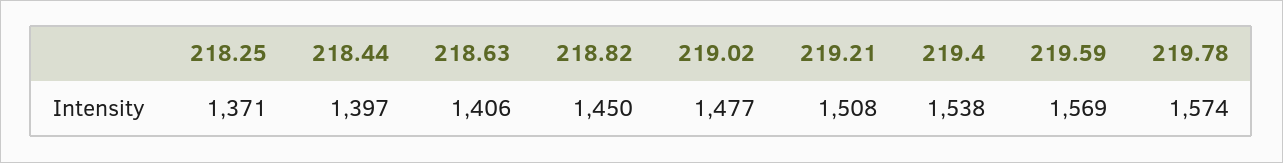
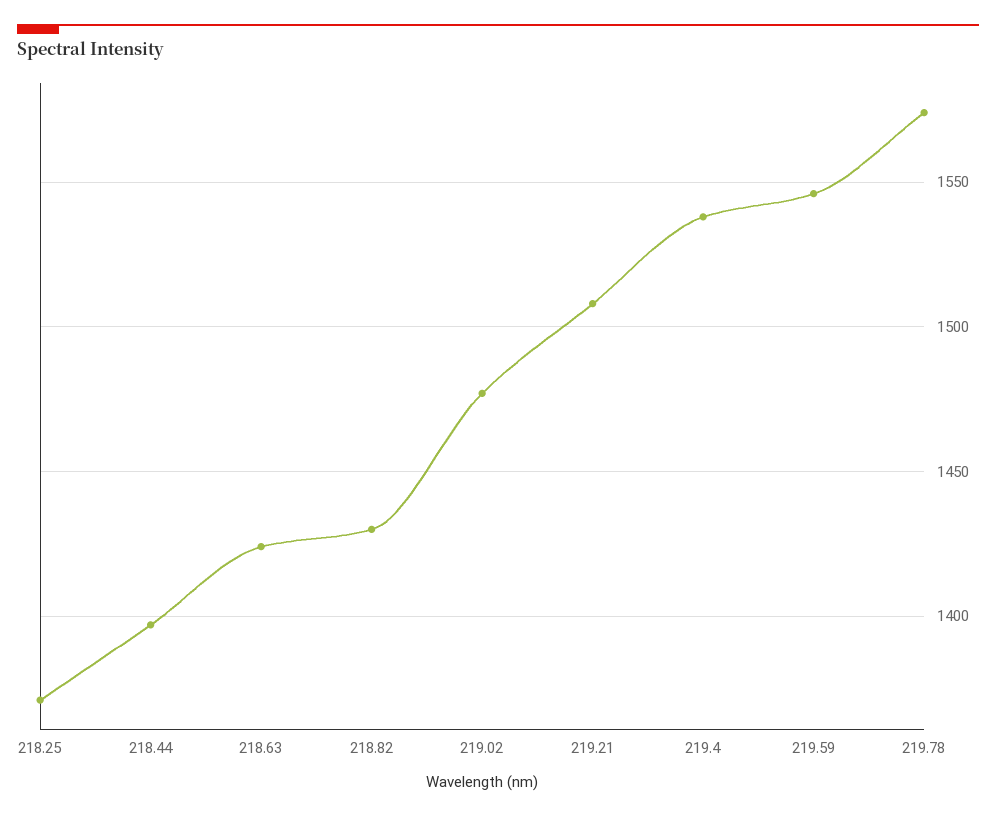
  {
    "218.25": 1371,
    "218.44": 1397,
-   "218.63": 1406,
+   "218.63": 1425,
-   "218.82": 1450,
+   "218.82": 1430,
    "219.02": 1477,
    "219.21": 1508,
    "219.4": 1538,
-   "219.59": 1569,
+   "219.59": 1545,
    "219.78": 1574
  }

